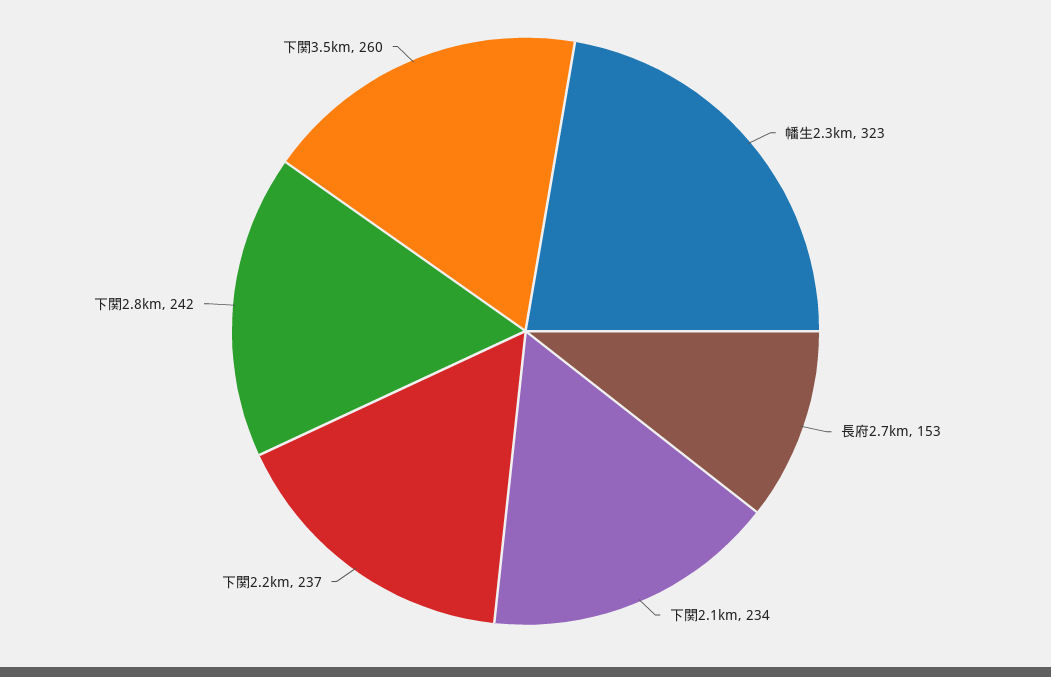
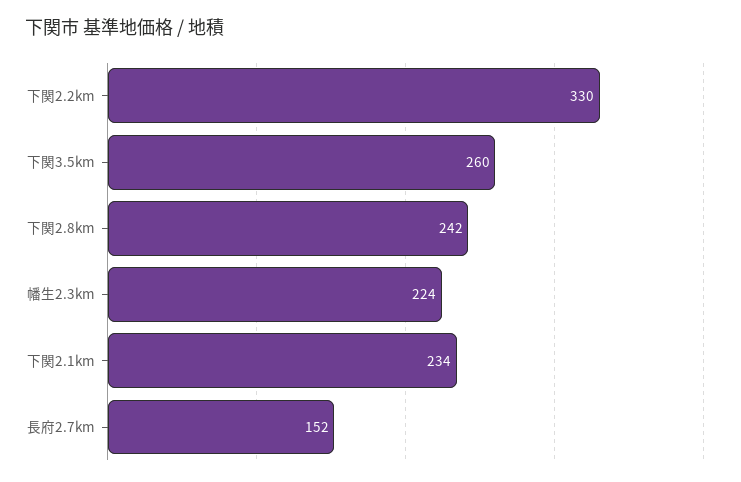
  {
-   "幡生2.3km": 323,
+   "幡生2.3km": 224,
-   "長府2.7km": 153,
+   "長府2.7km": 152,
    "下関2.1km": 234,
-   "下関2.2km": 237,
+   "下関2.2km": 330,
    "下関2.8km": 242,
    "下関3.5km": 260
  }

